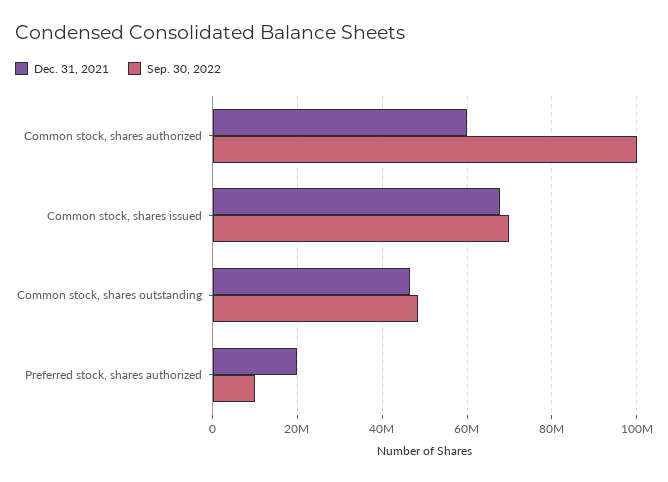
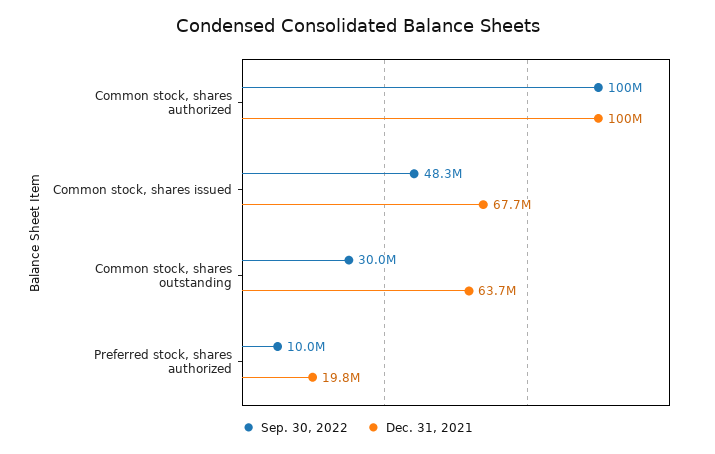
  {
    "Dec. 31, 2021": {
-     "Common stock, shares authorized": 60000000,
+     "Common stock, shares authorized": 100000000,
      "Common stock, shares issued": 67700000,
-     "Common stock, shares outstanding": 46000000,
+     "Common stock, shares outstanding": 63700000,
      "Preferred stock, shares authorized": 19800000
    },
    "Sep. 30, 2022": {
      "Common stock, shares authorized": 100000000,
-     "Common stock, shares issued": 70000000,
+     "Common stock, shares issued": 48300000,
-     "Common stock, shares outstanding": 48000000,
+     "Common stock, shares outstanding": 30000000,
      "Preferred stock, shares authorized": 10000000
    }
  }

